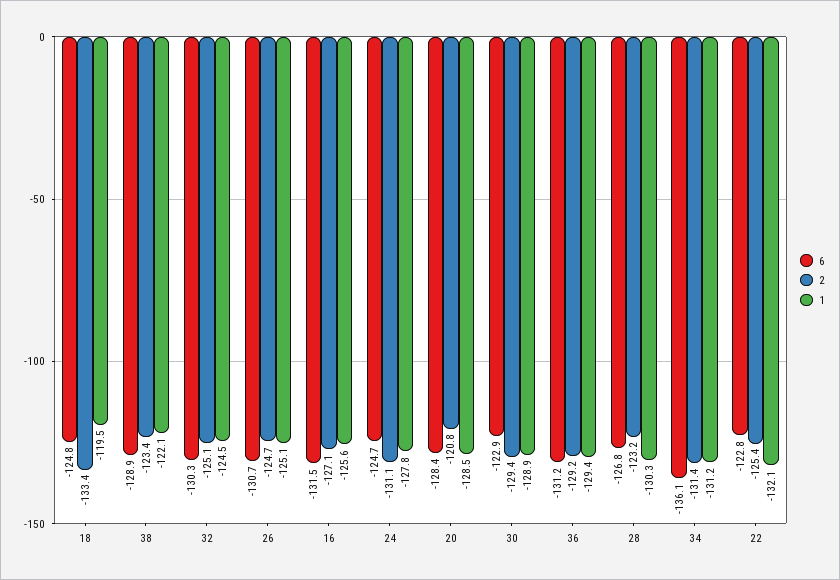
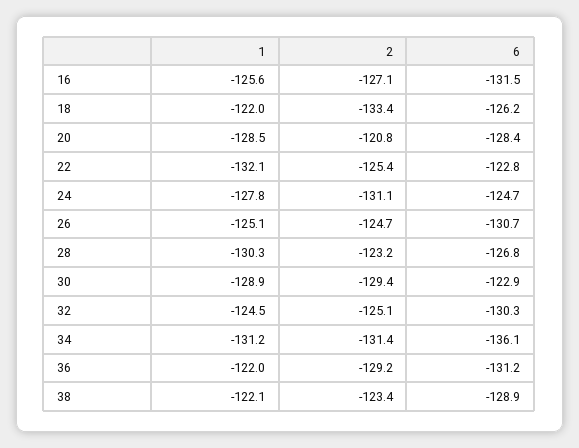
  {
    "6": {
-     "18": -124.8,
+     "18": -126.2,
      "38": -128.9,
      "32": -130.3,
      "26": -130.7,
      "16": -131.5,
      "24": -124.7,
      "20": -128.4,
      "30": -122.9,
      "36": -131.2,
      "28": -126.8,
      "34": -136.1,
      "22": -122.8
    },
    "2": {
      "18": -133.4,
      "38": -123.4,
      "32": -125.1,
      "26": -124.7,
      "16": -127.1,
      "24": -131.1,
      "20": -120.8,
      "30": -129.4,
      "36": -129.2,
      "28": -123.2,
      "34": -131.4,
      "22": -125.4
    },
    "1": {
-     "18": -119.5,
+     "18": -122,
      "38": -122.1,
      "32": -124.5,
      "26": -125.1,
      "16": -125.6,
      "24": -127.8,
      "20": -128.5,
      "30": -128.9,
-     "36": -129.4,
+     "36": -122,
      "28": -130.3,
      "34": -131.2,
      "22": -132.1
    }
  }

